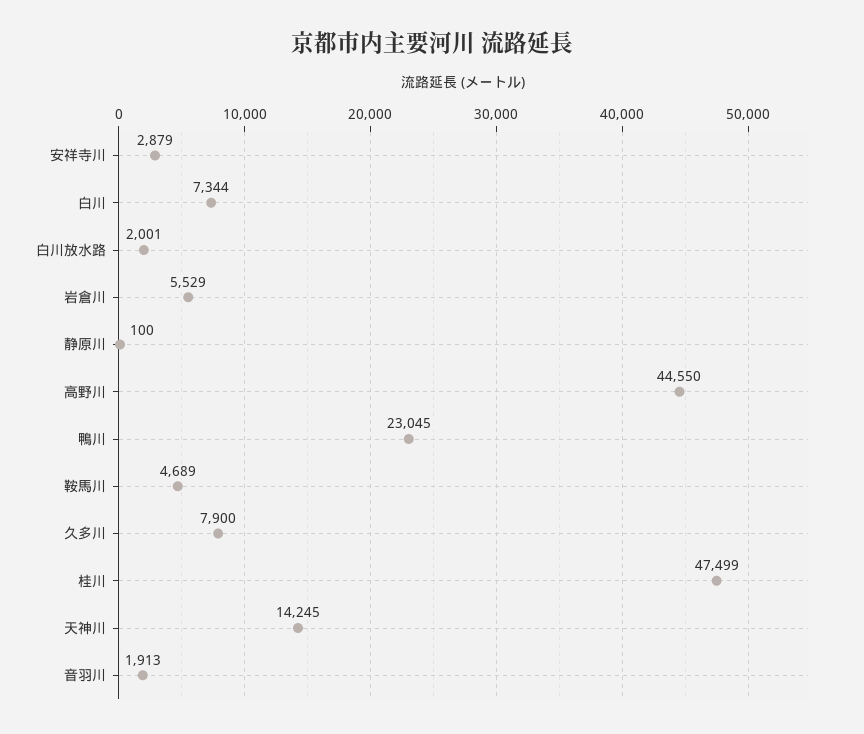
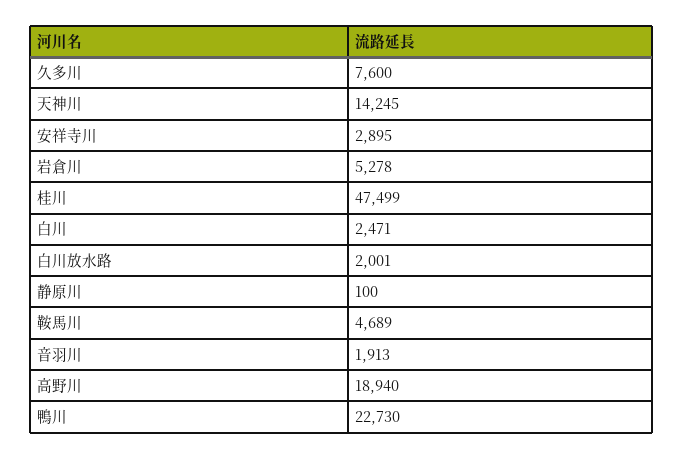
  {
-   "安祥寺川": 2879,
+   "安祥寺川": 2895,
-   "白川": 7344,
+   "白川": 2471,
    "白川放水路": 2001,
-   "岩倉川": 5529,
+   "岩倉川": 5278,
    "静原川": 100,
-   "高野川": 44550,
+   "高野川": 18940,
-   "鴨川": 23045,
+   "鴨川": 22730,
    "鞍馬川": 4689,
-   "久多川": 7900,
+   "久多川": 7600,
    "桂川": 47499,
    "天神川": 14245,
    "音羽川": 1913
  }

